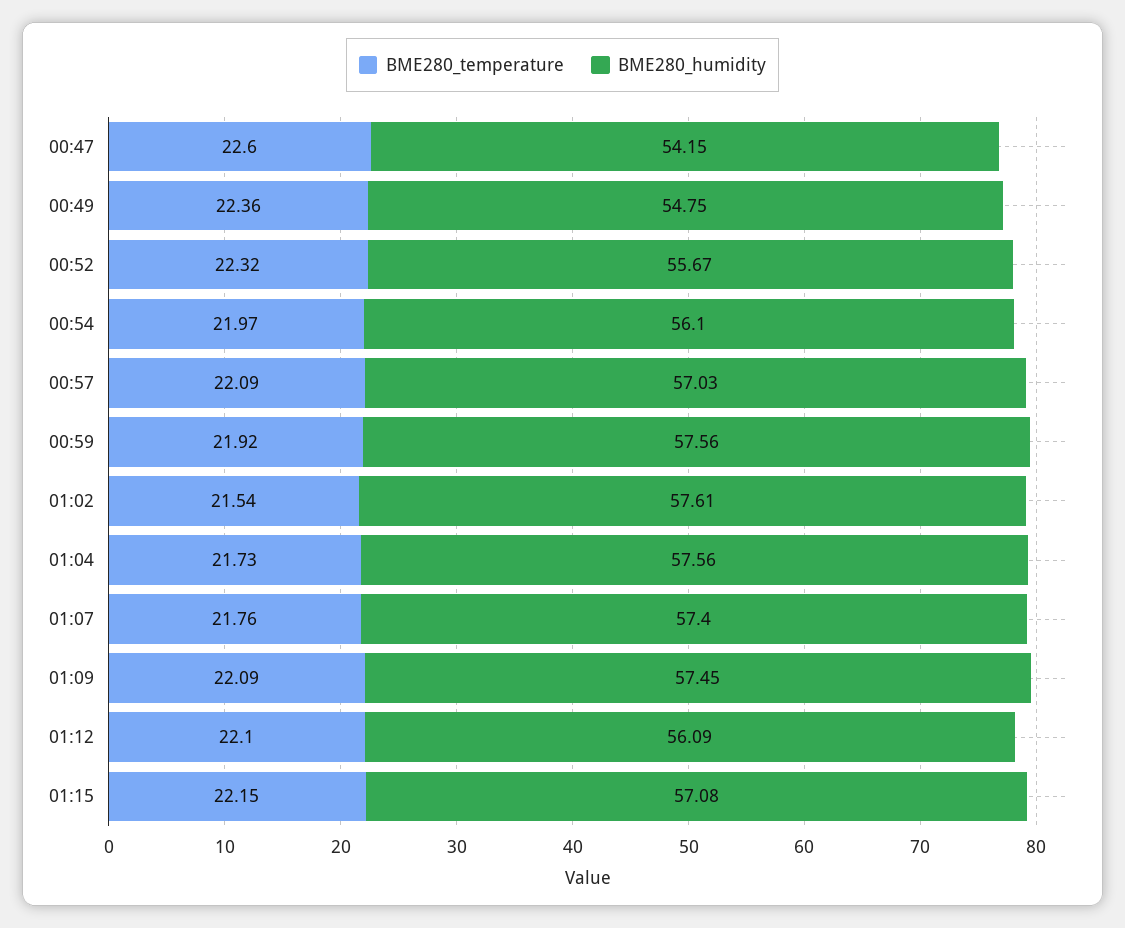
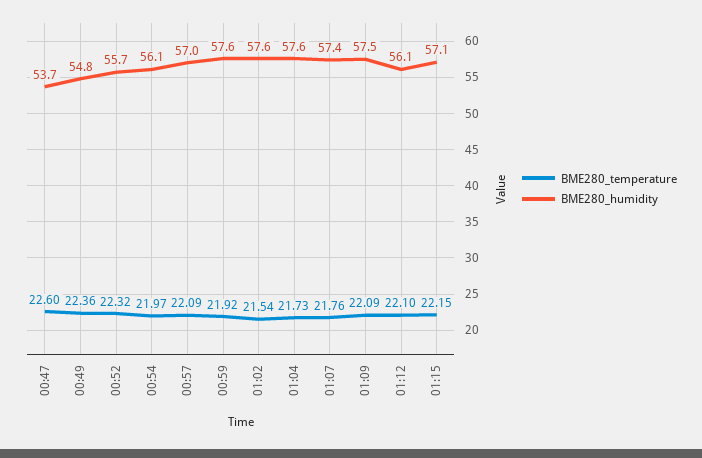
  {
    "BME280_temperature": {
      "00:47": 22.6,
      "00:49": 22.36,
      "00:52": 22.32,
      "00:54": 21.97,
      "00:57": 22.09,
      "00:59": 21.92,
      "01:02": 21.54,
      "01:04": 21.73,
      "01:07": 21.76,
      "01:09": 22.09,
      "01:12": 22.1,
      "01:15": 22.15
    },
    "BME280_humidity": {
-     "00:47": 54.15,
+     "00:47": 53.7,
      "00:49": 54.75,
      "00:52": 55.67,
      "00:54": 56.1,
      "00:57": 57.03,
      "00:59": 57.56,
      "01:02": 57.61,
      "01:04": 57.56,
      "01:07": 57.4,
      "01:09": 57.45,
      "01:12": 56.09,
      "01:15": 57.08
    }
  }

